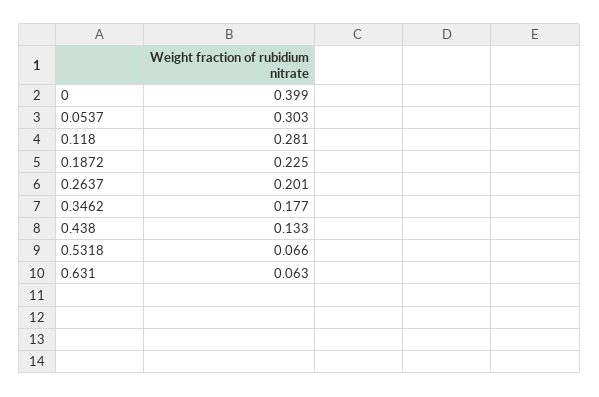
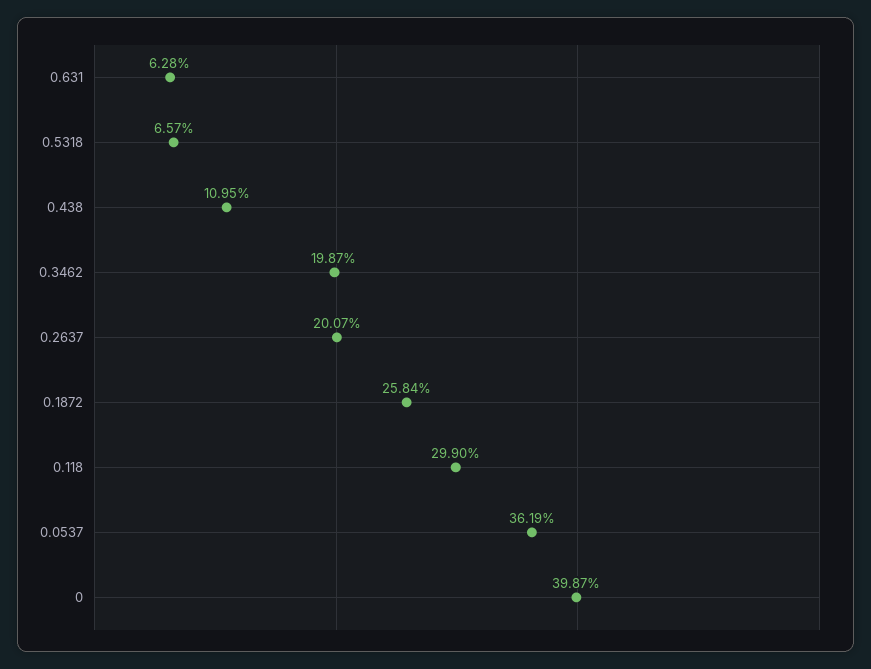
  {
    "0": 0.3987,
-   "0.0537": 0.303,
+   "0.0537": 0.3619,
-   "0.118": 0.281,
+   "0.118": 0.299,
-   "0.1872": 0.225,
+   "0.1872": 0.2584,
    "0.2637": 0.2007,
-   "0.3462": 0.177,
+   "0.3462": 0.1987,
-   "0.438": 0.133,
+   "0.438": 0.1095,
    "0.5318": 0.0657,
    "0.631": 0.0628
  }

